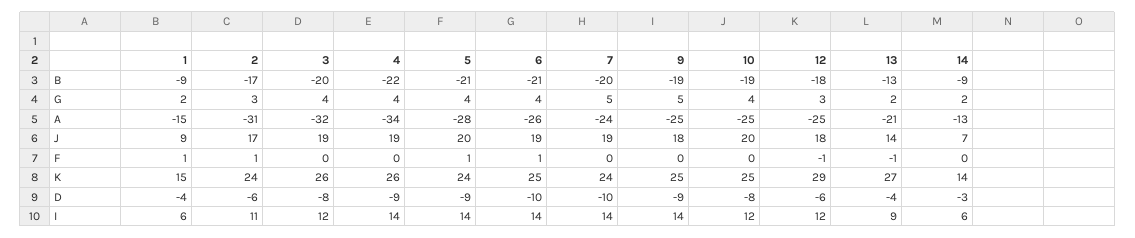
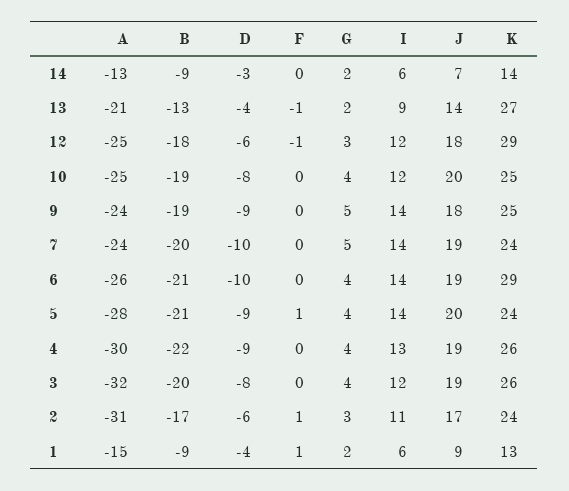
  {
    "1": {
      "B": -9,
      "G": 2,
      "A": -15,
      "J": 9,
      "F": 1,
-     "K": 15,
+     "K": 13,
      "D": -4,
      "I": 6
    },
    "2": {
      "B": -17,
      "G": 3,
      "A": -31,
      "J": 17,
      "F": 1,
      "K": 24,
      "D": -6,
      "I": 11
    },
    "3": {
      "B": -20,
      "G": 4,
      "A": -32,
      "J": 19,
      "F": 0,
      "K": 26,
      "D": -8,
      "I": 12
    },
    "4": {
      "B": -22,
      "G": 4,
-     "A": -34,
+     "A": -30,
      "J": 19,
      "F": 0,
      "K": 26,
      "D": -9,
-     "I": 14
+     "I": 13
    },
    "5": {
      "B": -21,
      "G": 4,
      "A": -28,
      "J": 20,
      "F": 1,
      "K": 24,
      "D": -9,
      "I": 14
    },
    "6": {
      "B": -21,
      "G": 4,
      "A": -26,
      "J": 19,
-     "F": 1,
+     "F": 0,
-     "K": 25,
+     "K": 29,
      "D": -10,
      "I": 14
    },
    "7": {
      "B": -20,
      "G": 5,
      "A": -24,
      "J": 19,
      "F": 0,
      "K": 24,
      "D": -10,
      "I": 14
    },
    "9": {
      "B": -19,
      "G": 5,
-     "A": -25,
+     "A": -24,
      "J": 18,
      "F": 0,
      "K": 25,
      "D": -9,
      "I": 14
    },
    "10": {
      "B": -19,
      "G": 4,
      "A": -25,
      "J": 20,
      "F": 0,
      "K": 25,
      "D": -8,
      "I": 12
    },
    "12": {
      "B": -18,
      "G": 3,
      "A": -25,
      "J": 18,
      "F": -1,
      "K": 29,
      "D": -6,
      "I": 12
    },
    "13": {
      "B": -13,
      "G": 2,
      "A": -21,
      "J": 14,
      "F": -1,
      "K": 27,
      "D": -4,
      "I": 9
    },
    "14": {
      "B": -9,
      "G": 2,
      "A": -13,
      "J": 7,
      "F": 0,
      "K": 14,
      "D": -3,
      "I": 6
    }
  }

